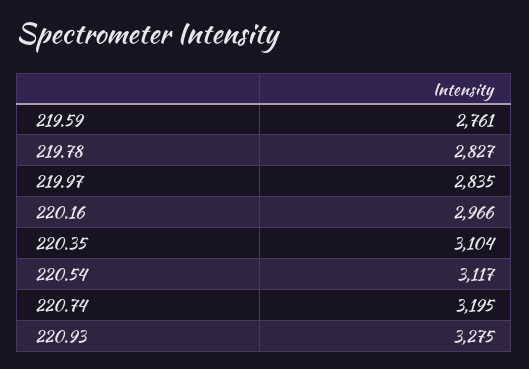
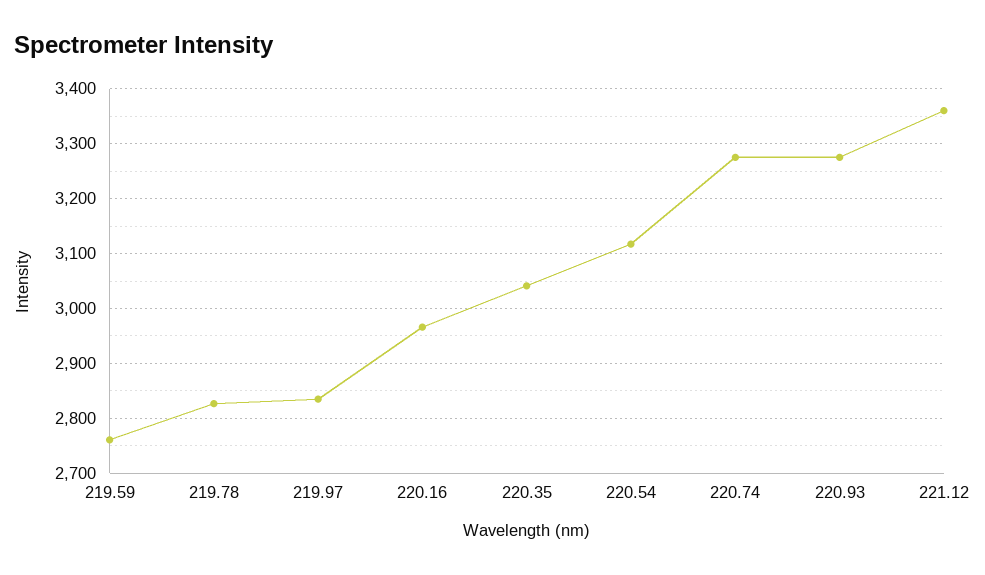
  {
    "219.59": 2761,
    "219.78": 2827,
    "219.97": 2835,
    "220.16": 2966,
-   "220.35": 3104,
+   "220.35": 3040,
    "220.54": 3117,
-   "220.74": 3195,
+   "220.74": 3280,
-   "220.93": 3275
+   "220.93": 3275,
+   "221.12": 3360
  }

